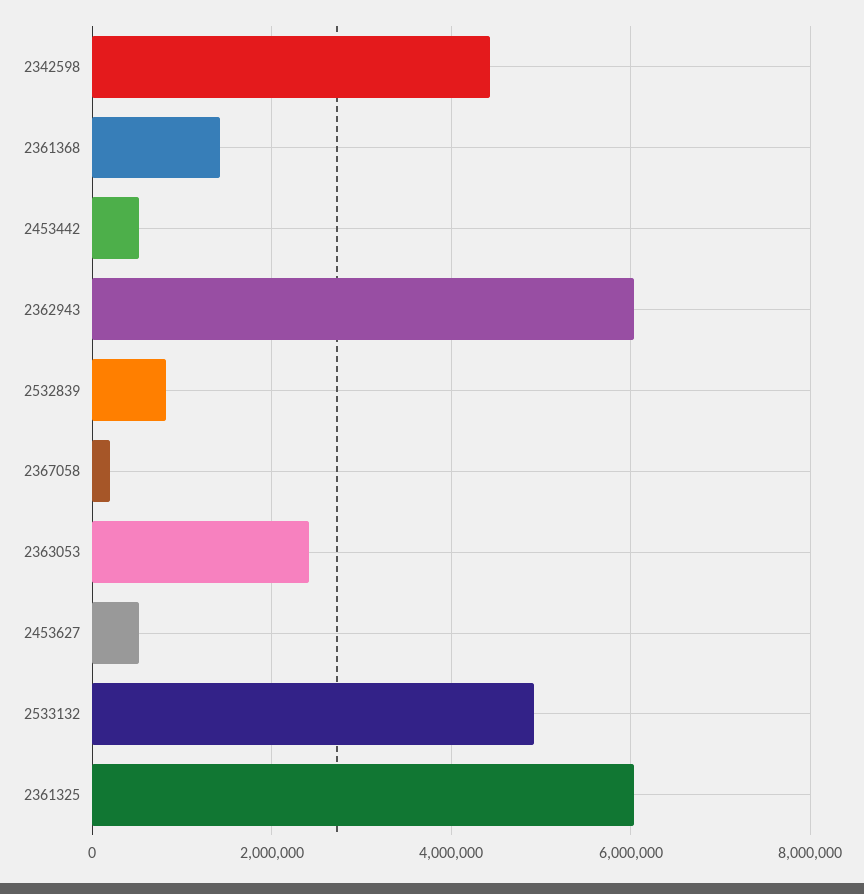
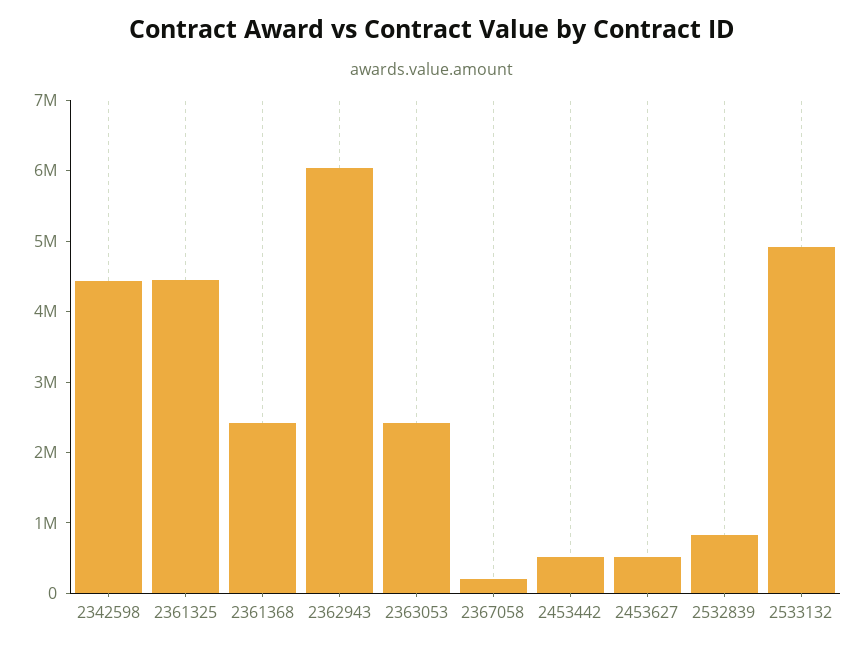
  {
    "2342598": 4400000,
-   "2361368": 1400000,
+   "2361368": 2400000,
    "2453442": 600000,
    "2362943": 6000000,
    "2532839": 800000,
    "2367058": 200000,
    "2363053": 2400000,
    "2453627": 600000,
    "2533132": 5000000,
-   "2361325": 6000000
+   "2361325": 4400000
  }

